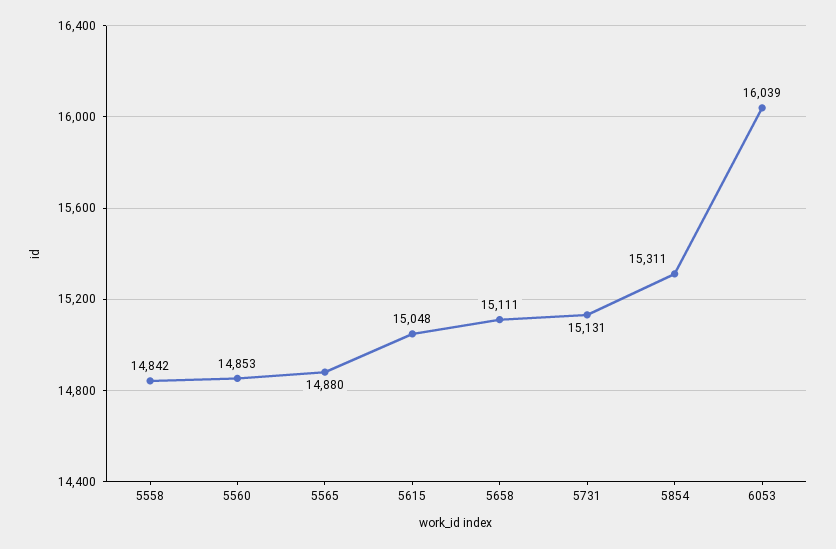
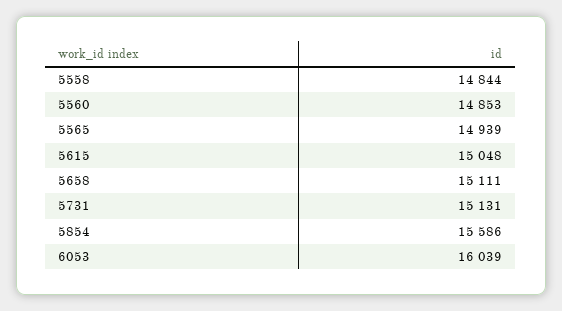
  {
-   "5558": 14842,
+   "5558": 14844,
    "5560": 14853,
-   "5565": 14880,
+   "5565": 14939,
    "5615": 15048,
    "5658": 15111,
    "5731": 15131,
-   "5854": 15311,
+   "5854": 15586,
    "6053": 16039
  }

